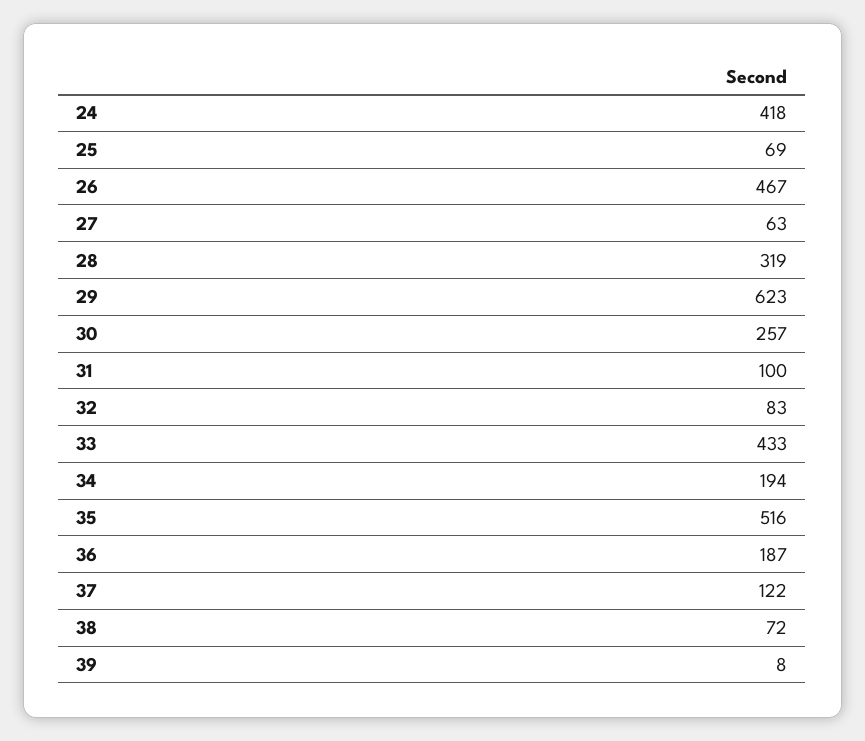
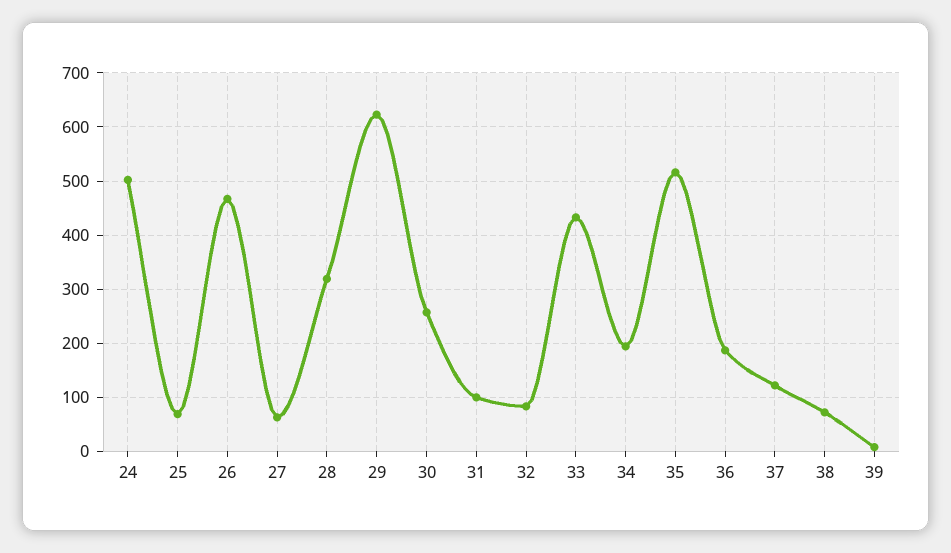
  {
-   "24": 418,
+   "24": 500,
    "25": 69,
    "26": 467,
    "27": 63,
    "28": 319,
    "29": 623,
    "30": 257,
    "31": 100,
    "32": 83,
    "33": 433,
    "34": 194,
    "35": 516,
    "36": 187,
    "37": 122,
    "38": 72,
    "39": 8
  }

